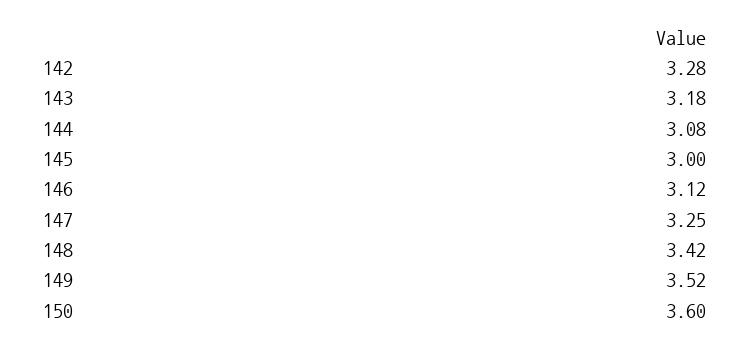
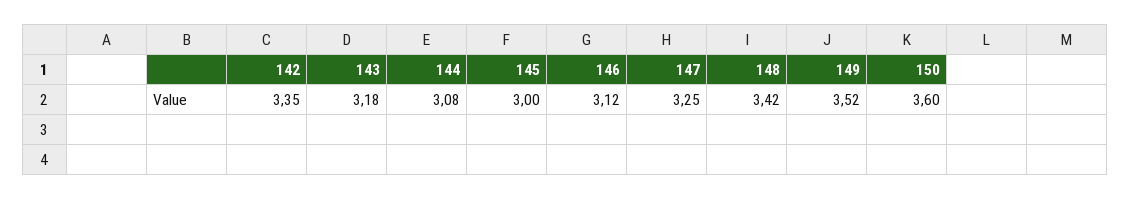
  {
-   "142": 3.28,
+   "142": 3.35,
    "143": 3.18,
    "144": 3.08,
    "145": 3,
    "146": 3.12,
    "147": 3.25,
    "148": 3.42,
    "149": 3.52,
    "150": 3.6
  }

